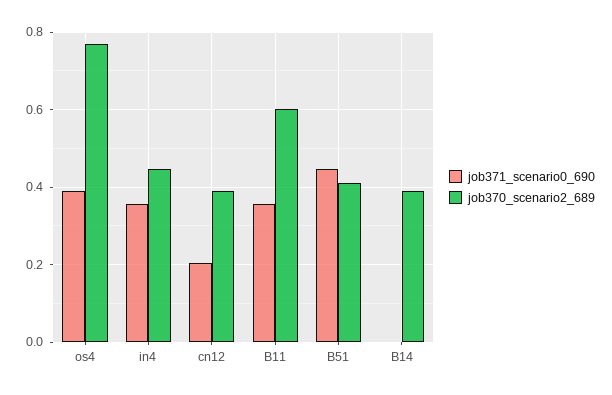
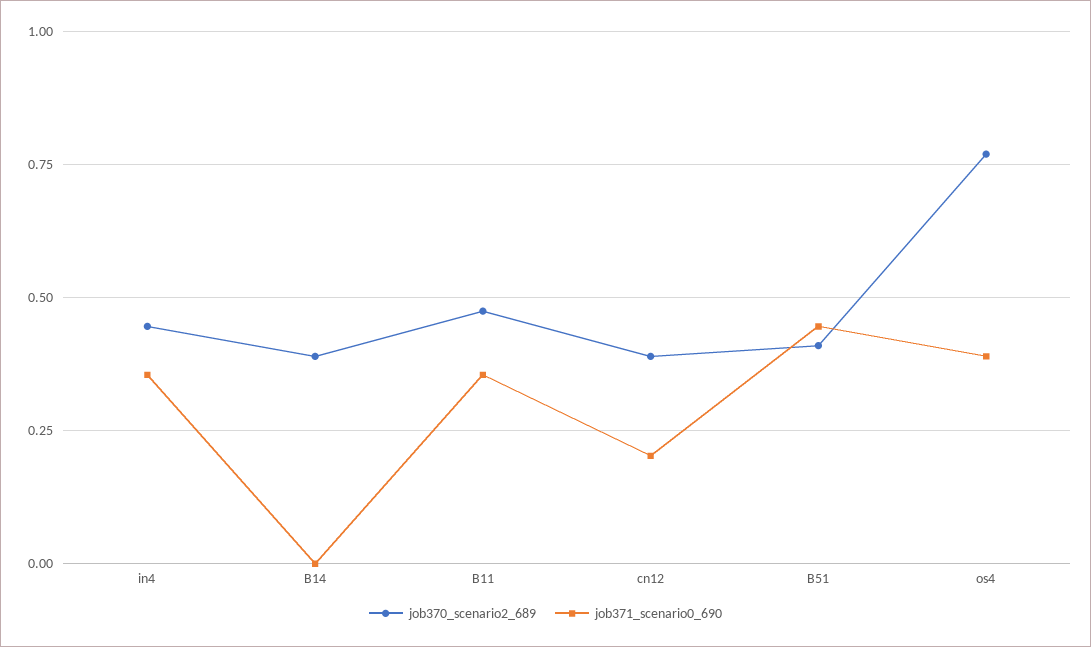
  {
    "job371_scenario0_690": {
      "os4": 0.38,
      "in4": 0.36,
      "cn12": 0.2,
      "B11": 0.36,
      "B51": 0.44,
      "B14": 0
    },
    "job370_scenario2_689": {
      "os4": 0.78,
      "in4": 0.44,
      "cn12": 0.38,
-     "B11": 0.6,
+     "B11": 0.475,
      "B51": 0.42,
      "B14": 0.38
    }
  }

